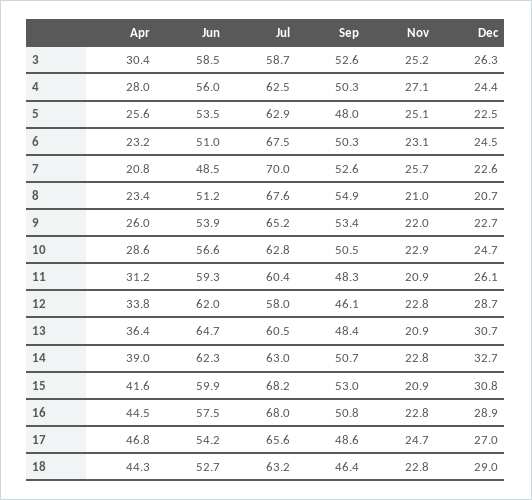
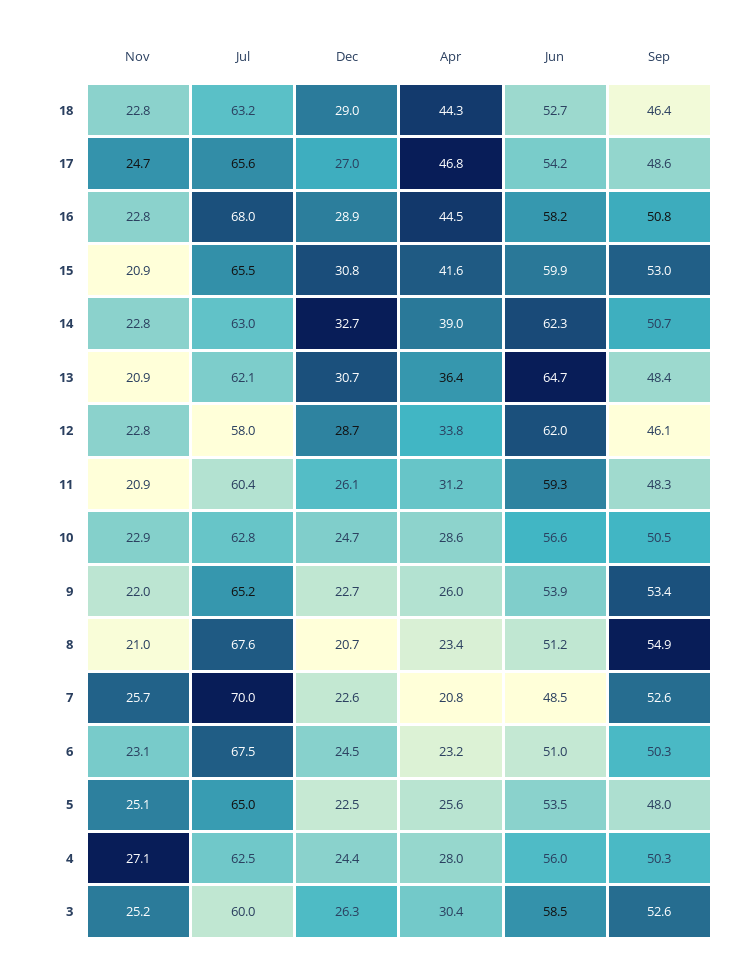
  {
    "Apr": {
      "3": 30.4,
      "4": 28,
      "5": 25.6,
      "6": 23.2,
      "7": 20.8,
      "8": 23.4,
      "9": 26,
      "10": 28.6,
      "11": 31.2,
      "12": 33.8,
      "13": 36.4,
      "14": 39,
      "15": 41.6,
      "16": 44.5,
      "17": 46.8,
      "18": 44.3
    },
    "Jun": {
      "3": 58.5,
      "4": 56,
      "5": 53.5,
      "6": 51,
      "7": 48.5,
      "8": 51.2,
      "9": 53.9,
      "10": 56.6,
      "11": 59.3,
      "12": 62,
      "13": 64.7,
      "14": 62.3,
      "15": 59.9,
-     "16": 57.5,
+     "16": 58.2,
      "17": 54.2,
      "18": 52.7
    },
    "Jul": {
-     "3": 58.7,
+     "3": 60,
      "4": 62.5,
-     "5": 62.9,
+     "5": 65,
      "6": 67.5,
      "7": 70,
      "8": 67.6,
      "9": 65.2,
      "10": 62.8,
      "11": 60.4,
      "12": 58,
-     "13": 60.5,
+     "13": 62.1,
      "14": 63,
-     "15": 68.2,
+     "15": 65.5,
      "16": 68,
      "17": 65.6,
      "18": 63.2
    },
    "Sep": {
      "3": 52.6,
      "4": 50.3,
      "5": 48,
      "6": 50.3,
      "7": 52.6,
      "8": 54.9,
      "9": 53.4,
      "10": 50.5,
      "11": 48.3,
      "12": 46.1,
      "13": 48.4,
      "14": 50.7,
      "15": 53,
      "16": 50.8,
      "17": 48.6,
      "18": 46.4
    },
    "Nov": {
      "3": 25.2,
      "4": 27.1,
      "5": 25.1,
      "6": 23.1,
      "7": 25.7,
      "8": 21,
      "9": 22,
      "10": 22.9,
      "11": 20.9,
      "12": 22.8,
      "13": 20.9,
      "14": 22.8,
      "15": 20.9,
      "16": 22.8,
      "17": 24.7,
      "18": 22.8
    },
    "Dec": {
      "3": 26.3,
      "4": 24.4,
      "5": 22.5,
      "6": 24.5,
      "7": 22.6,
      "8": 20.7,
      "9": 22.7,
      "10": 24.7,
      "11": 26.1,
      "12": 28.7,
      "13": 30.7,
      "14": 32.7,
      "15": 30.8,
      "16": 28.9,
      "17": 27,
      "18": 29
    }
  }

